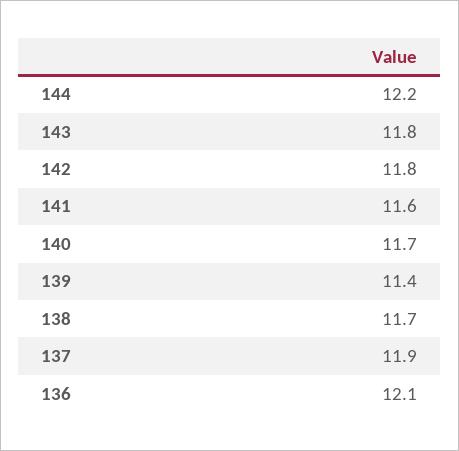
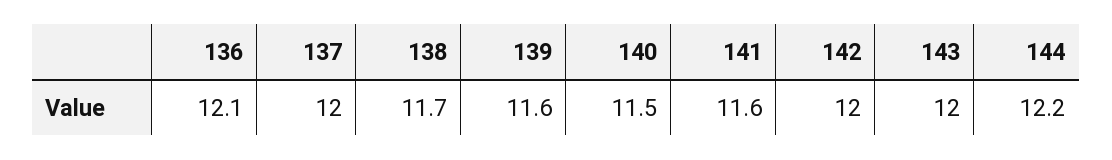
  {
    "144": 12.2,
-   "143": 11.8,
+   "143": 12,
-   "142": 11.8,
+   "142": 12,
    "141": 11.6,
-   "140": 11.7,
+   "140": 11.5,
-   "139": 11.4,
+   "139": 11.6,
    "138": 11.7,
-   "137": 11.9,
+   "137": 12,
    "136": 12.1
  }

